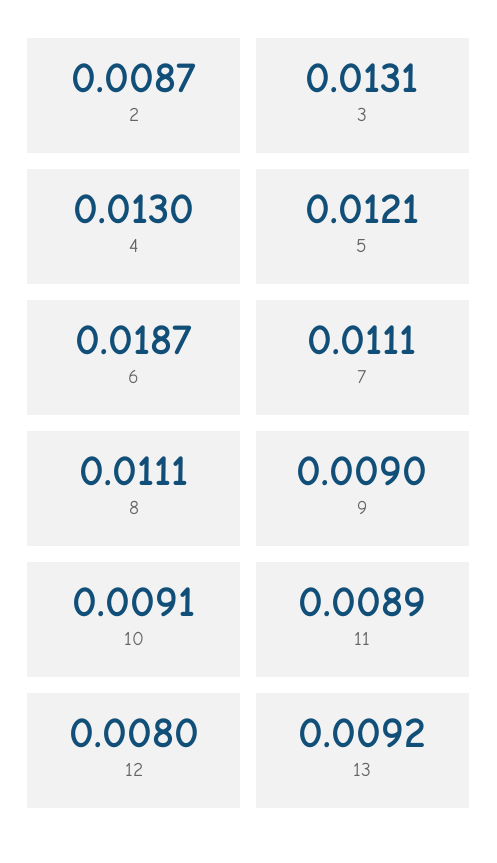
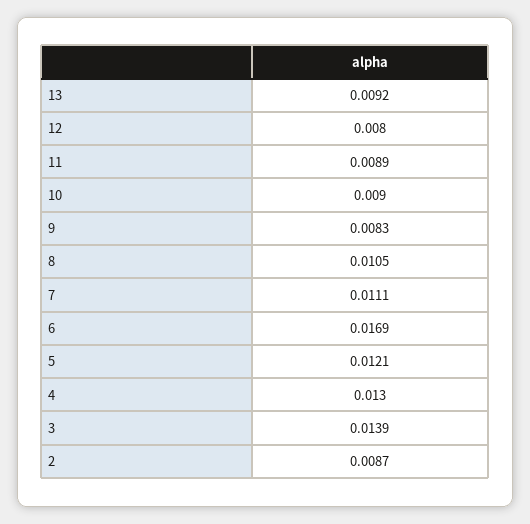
  {
    "2": 0.0087,
-   "3": 0.0131,
+   "3": 0.0139,
    "4": 0.013,
    "5": 0.0121,
-   "6": 0.0187,
+   "6": 0.0169,
    "7": 0.0111,
-   "8": 0.0111,
+   "8": 0.0105,
-   "9": 0.009,
+   "9": 0.0083,
-   "10": 0.0091,
+   "10": 0.009,
    "11": 0.0089,
    "12": 0.008,
    "13": 0.0092
  }

